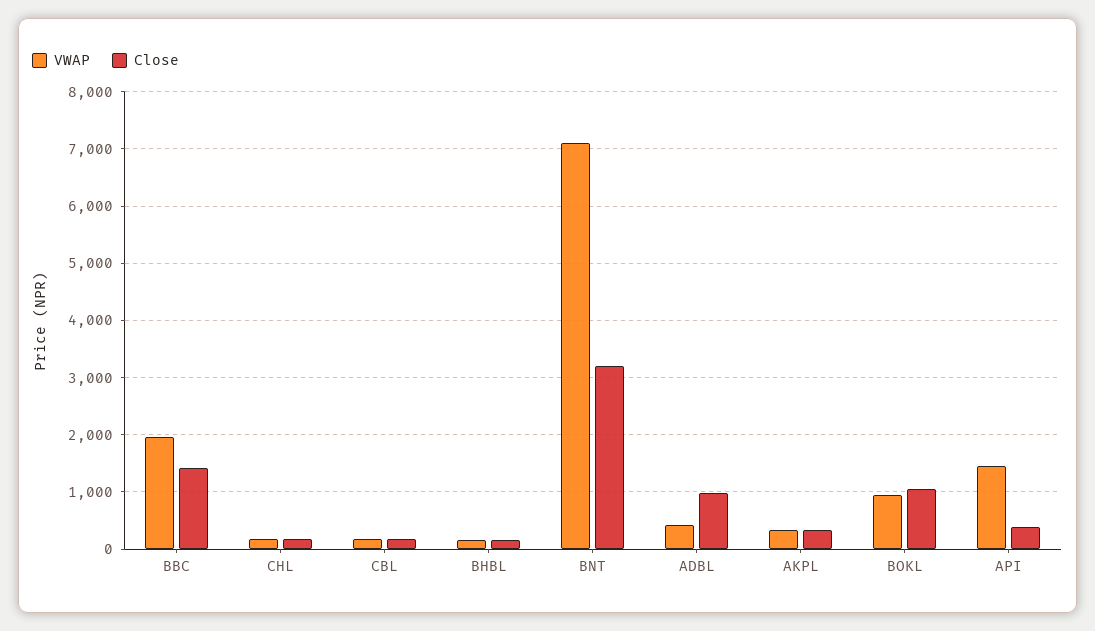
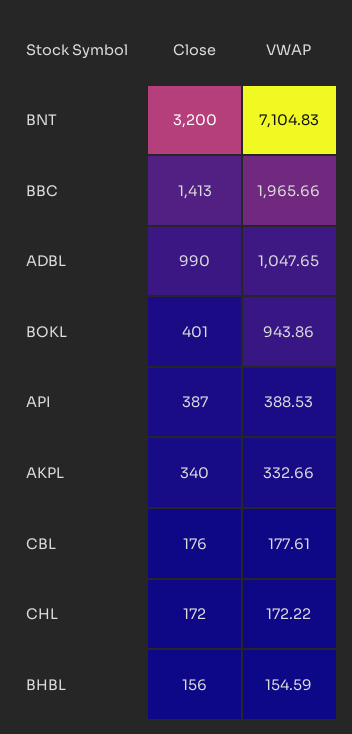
  {
    "VWAP": {
      "BBC": 1965.66,
      "CHL": 172.22,
      "CBL": 177.61,
      "BHBL": 154.59,
      "BNT": 7104.83,
-     "ADBL": 400,
+     "ADBL": 1047.65,
      "AKPL": 332.66,
      "BOKL": 943.86,
-     "API": 1400
+     "API": 388.53
    },
    "Close": {
      "BBC": 1413,
      "CHL": 172,
      "CBL": 176,
      "BHBL": 156,
      "BNT": 3200,
      "ADBL": 990,
      "AKPL": 340,
-     "BOKL": 1000,
+     "BOKL": 401,
      "API": 387
    }
  }

